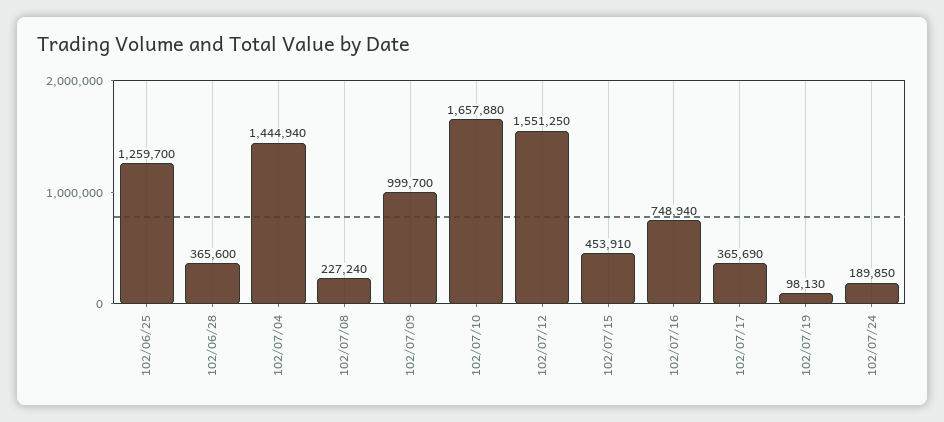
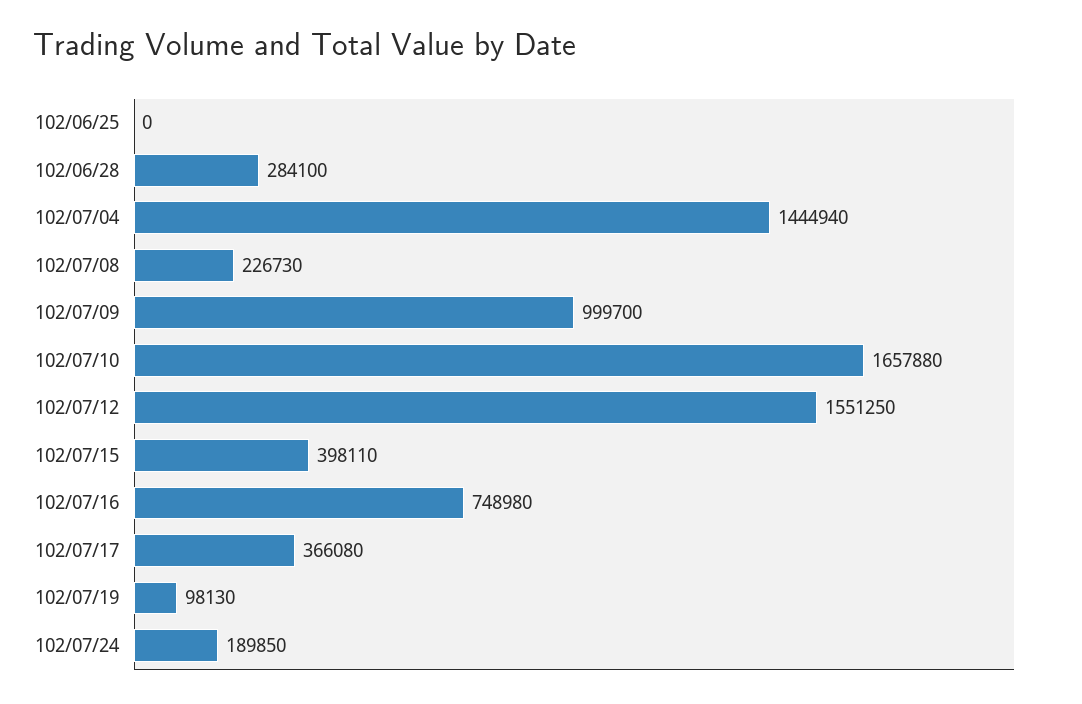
  {
-   "102/06/25": 1259700,
+   "102/06/25": 0,
-   "102/06/28": 365600,
+   "102/06/28": 284100,
    "102/07/04": 1444940,
-   "102/07/08": 227240,
+   "102/07/08": 226730,
    "102/07/09": 999700,
    "102/07/10": 1657880,
    "102/07/12": 1551250,
-   "102/07/15": 453910,
+   "102/07/15": 398110,
-   "102/07/16": 748940,
+   "102/07/16": 748980,
-   "102/07/17": 365690,
+   "102/07/17": 366080,
    "102/07/19": 98130,
    "102/07/24": 189850
  }

